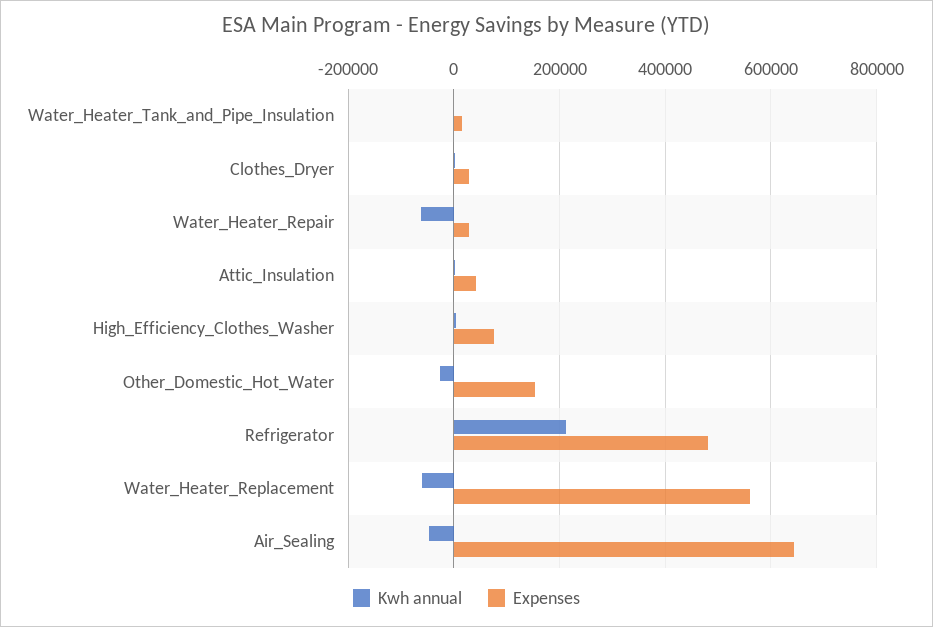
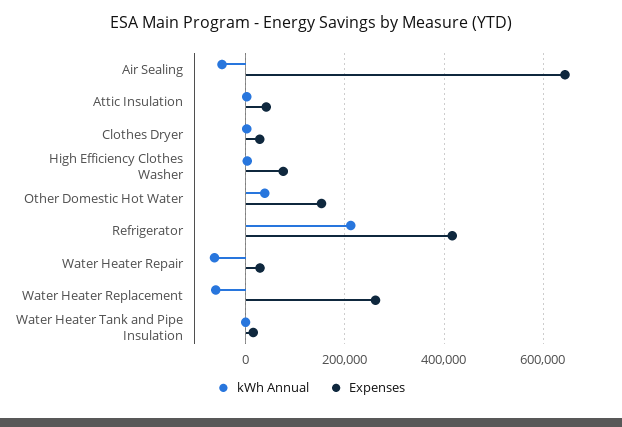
  {
    "Kwh annual": {
      "Water_Heater_Tank_and_Pipe_Insulation": 0,
      "Clothes_Dryer": 0,
      "Water_Heater_Repair": -60000,
      "Attic_Insulation": 0,
      "High_Efficiency_Clothes_Washer": 0,
-     "Other_Domestic_Hot_Water": -20000,
+     "Other_Domestic_Hot_Water": 40000,
      "Refrigerator": 220000,
      "Water_Heater_Replacement": -60000,
      "Air_Sealing": -40000
    },
    "Expenses": {
      "Water_Heater_Tank_and_Pipe_Insulation": 20000,
      "Clothes_Dryer": 20000,
      "Water_Heater_Repair": 20000,
      "Attic_Insulation": 40000,
      "High_Efficiency_Clothes_Washer": 80000,
      "Other_Domestic_Hot_Water": 160000,
-     "Refrigerator": 480000,
+     "Refrigerator": 420000,
-     "Water_Heater_Replacement": 560000,
+     "Water_Heater_Replacement": 260000,
      "Air_Sealing": 640000
    }
  }

